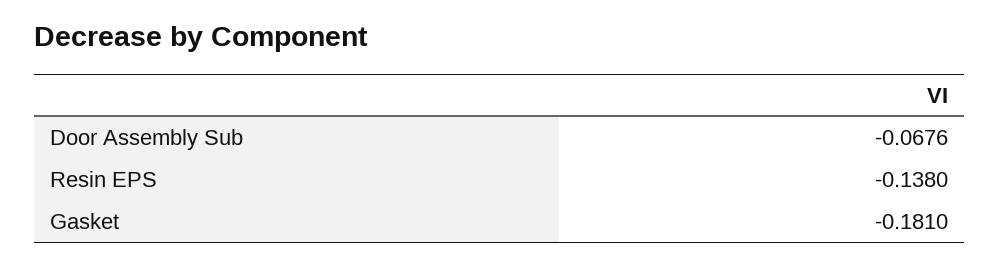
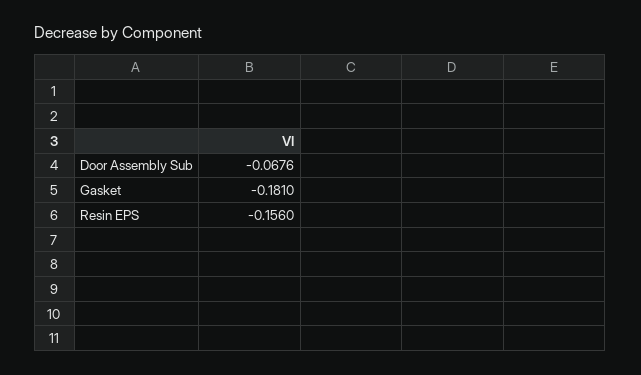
  {
    "Door Assembly Sub": -0.0676,
-   "Resin EPS": -0.138,
+   "Resin EPS": -0.156,
    "Gasket": -0.181
  }

